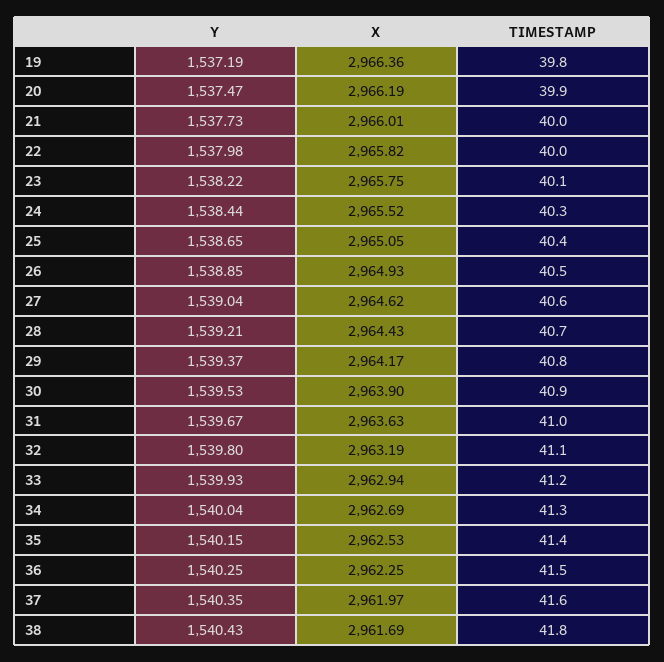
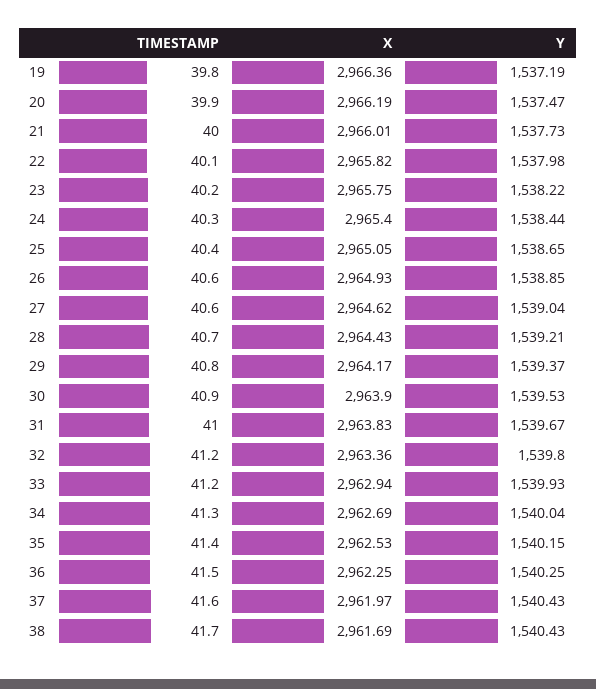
  {
    "Y": {
      "19": 1537.19,
      "20": 1537.47,
      "21": 1537.73,
      "22": 1537.98,
      "23": 1538.22,
      "24": 1538.44,
      "25": 1538.65,
      "26": 1538.85,
      "27": 1539.04,
      "28": 1539.21,
      "29": 1539.37,
      "30": 1539.53,
      "31": 1539.67,
      "32": 1539.8,
      "33": 1539.93,
      "34": 1540.04,
      "35": 1540.15,
      "36": 1540.25,
-     "37": 1540.35,
+     "37": 1540.43,
      "38": 1540.43
    },
    "X": {
      "19": 2966.36,
      "20": 2966.19,
      "21": 2966.01,
      "22": 2965.82,
      "23": 2965.75,
-     "24": 2965.52,
+     "24": 2965.4,
      "25": 2965.05,
      "26": 2964.93,
      "27": 2964.62,
      "28": 2964.43,
      "29": 2964.17,
      "30": 2963.9,
-     "31": 2963.63,
+     "31": 2963.83,
-     "32": 2963.19,
+     "32": 2963.36,
      "33": 2962.94,
      "34": 2962.69,
      "35": 2962.53,
      "36": 2962.25,
      "37": 2961.97,
      "38": 2961.69
    },
    "TIMESTAMP": {
      "19": 39.8,
      "20": 39.9,
      "21": 40,
-     "22": 40,
+     "22": 40.1,
-     "23": 40.1,
+     "23": 40.2,
      "24": 40.3,
      "25": 40.4,
-     "26": 40.5,
+     "26": 40.6,
      "27": 40.6,
      "28": 40.7,
      "29": 40.8,
      "30": 40.9,
      "31": 41,
-     "32": 41.1,
+     "32": 41.2,
      "33": 41.2,
      "34": 41.3,
      "35": 41.4,
      "36": 41.5,
      "37": 41.6,
-     "38": 41.8
+     "38": 41.7
    }
  }

